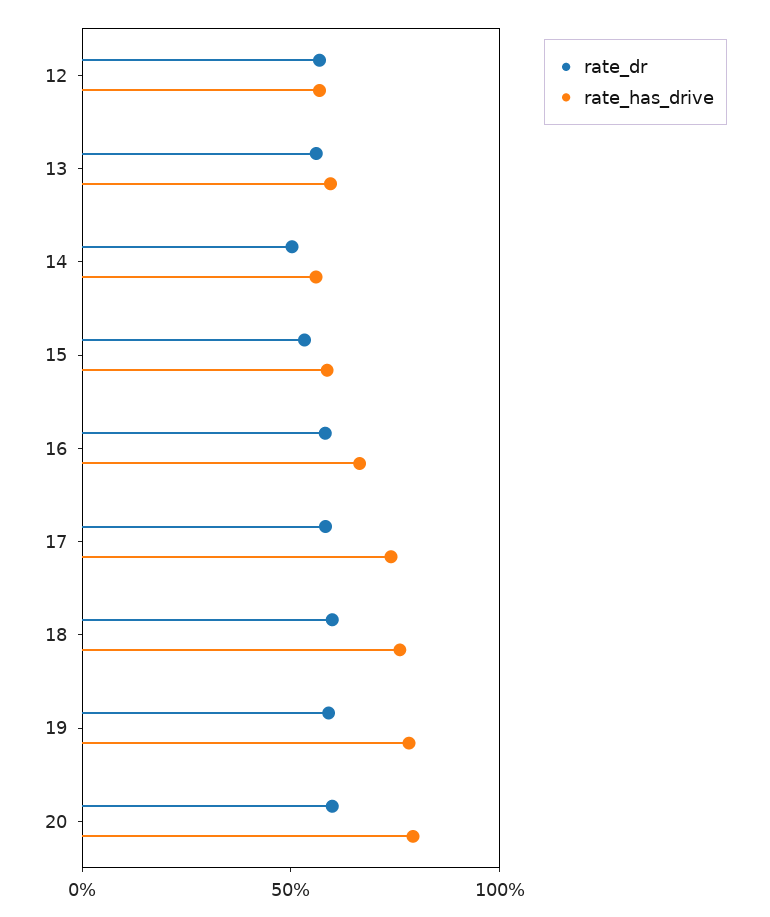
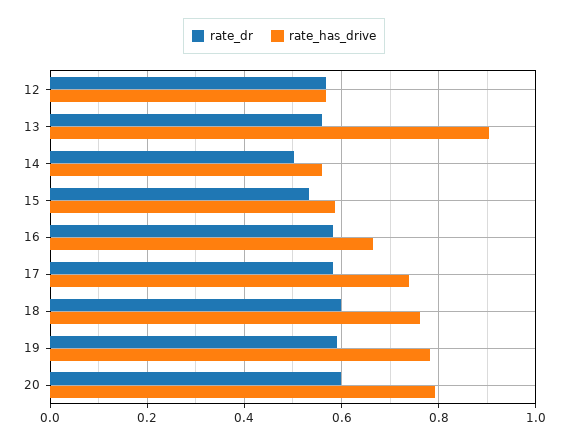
  {
    "rate_dr": {
      "12": 0.56,
      "13": 0.56,
      "14": 0.5,
      "15": 0.54,
      "16": 0.58,
      "17": 0.58,
      "18": 0.6,
      "19": 0.6,
      "20": 0.6
    },
    "rate_has_drive": {
      "12": 0.56,
-     "13": 0.6,
+     "13": 0.9,
      "14": 0.56,
      "15": 0.58,
      "16": 0.66,
      "17": 0.74,
      "18": 0.76,
      "19": 0.78,
      "20": 0.8
    }
  }

